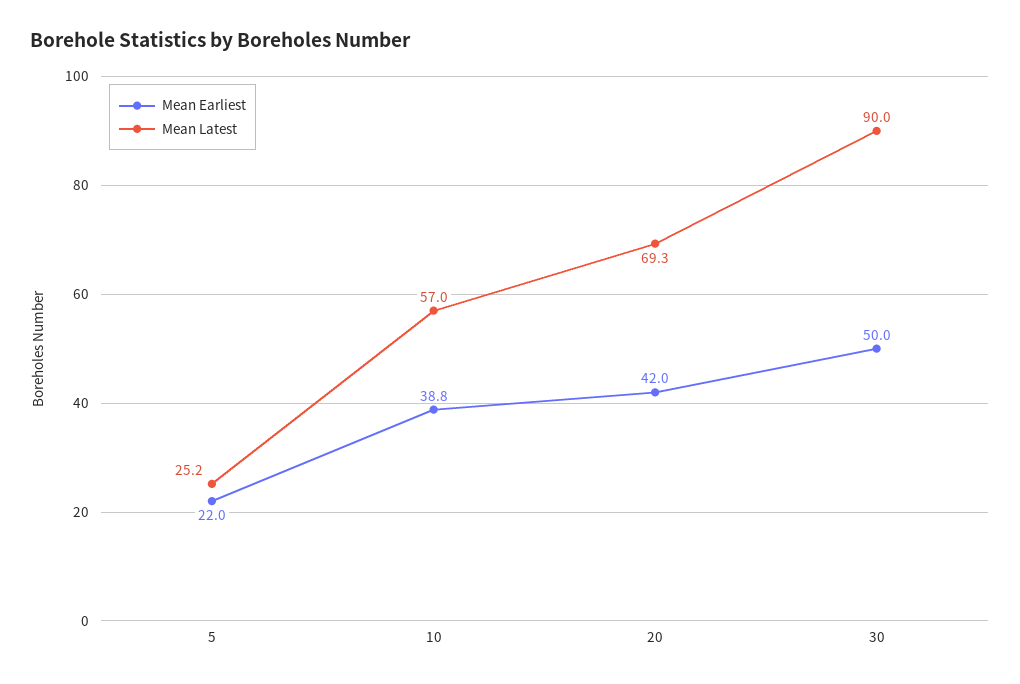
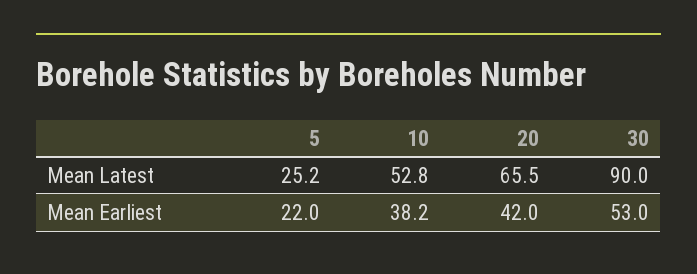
  {
    "Mean Earliest": {
      "5": 22,
-     "10": 38.8,
+     "10": 38.2,
      "20": 42,
-     "30": 50
+     "30": 53
    },
    "Mean Latest": {
      "5": 25.2,
-     "10": 57,
+     "10": 52.8,
-     "20": 69.3,
+     "20": 65.5,
      "30": 90
    }
  }

